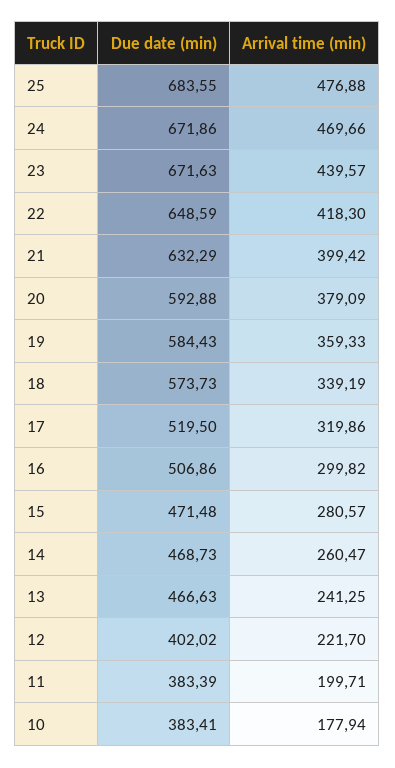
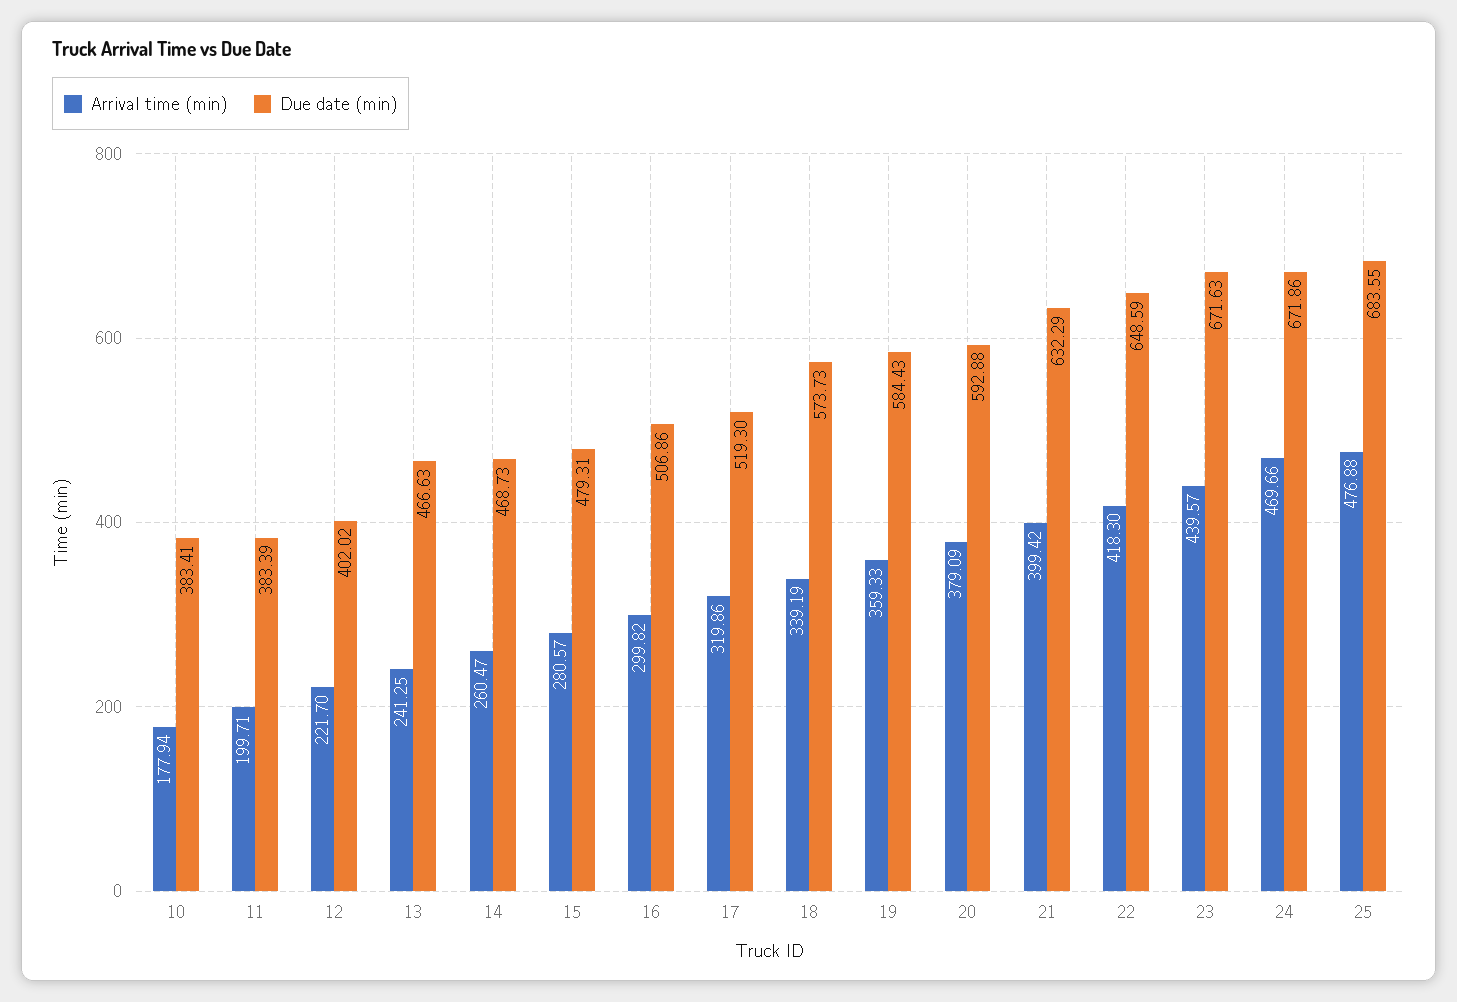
  {
    "Due date (min)": {
      "25": 683.55,
      "24": 671.86,
      "23": 671.63,
      "22": 648.59,
      "21": 632.29,
      "20": 592.88,
      "19": 584.43,
      "18": 573.73,
-     "17": 519.5,
+     "17": 519.3,
      "16": 506.86,
-     "15": 471.48,
+     "15": 479.31,
      "14": 468.73,
      "13": 466.63,
      "12": 402.02,
      "11": 383.39,
      "10": 383.41
    },
    "Arrival time (min)": {
      "25": 476.88,
      "24": 469.66,
      "23": 439.57,
      "22": 418.3,
      "21": 399.42,
      "20": 379.09,
      "19": 359.33,
      "18": 339.19,
      "17": 319.86,
      "16": 299.82,
      "15": 280.57,
      "14": 260.47,
      "13": 241.25,
      "12": 221.7,
      "11": 199.71,
      "10": 177.94
    }
  }

